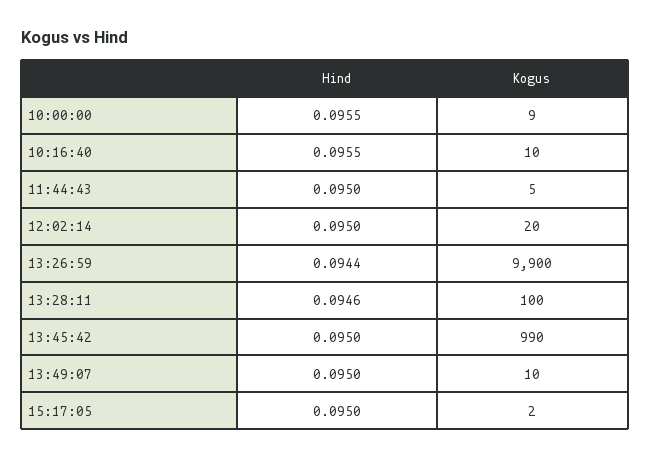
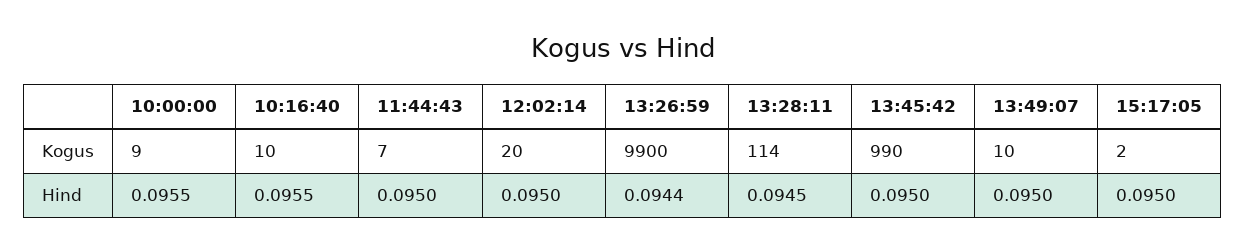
  {
    "Hind": {
      "10:00:00": 0.0955,
      "10:16:40": 0.0955,
      "11:44:43": 0.095,
      "12:02:14": 0.095,
      "13:26:59": 0.0944,
-     "13:28:11": 0.0946,
+     "13:28:11": 0.0945,
      "13:45:42": 0.095,
      "13:49:07": 0.095,
      "15:17:05": 0.095
    },
    "Kogus": {
      "10:00:00": 9,
      "10:16:40": 10,
-     "11:44:43": 5,
+     "11:44:43": 7,
      "12:02:14": 20,
      "13:26:59": 9900,
-     "13:28:11": 100,
+     "13:28:11": 114,
      "13:45:42": 990,
      "13:49:07": 10,
      "15:17:05": 2
    }
  }

